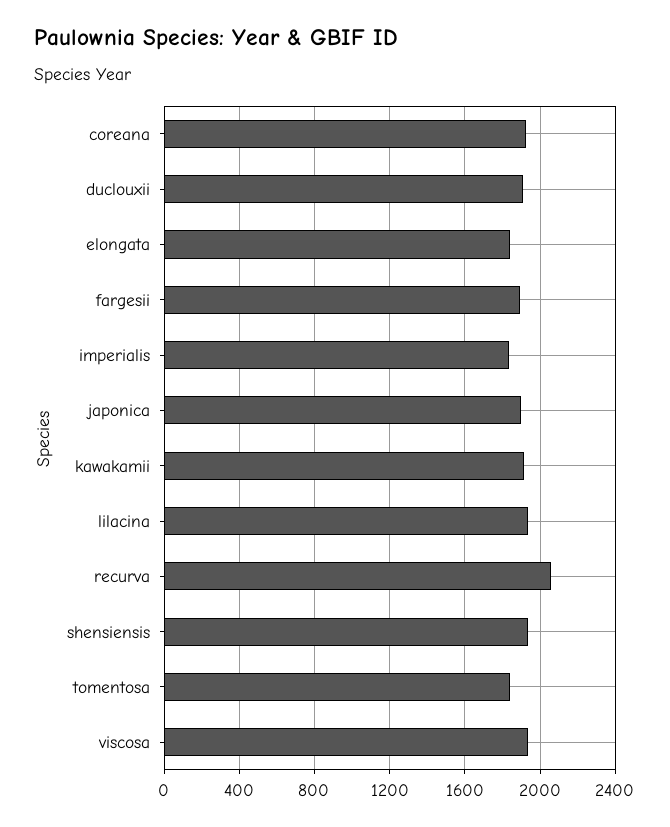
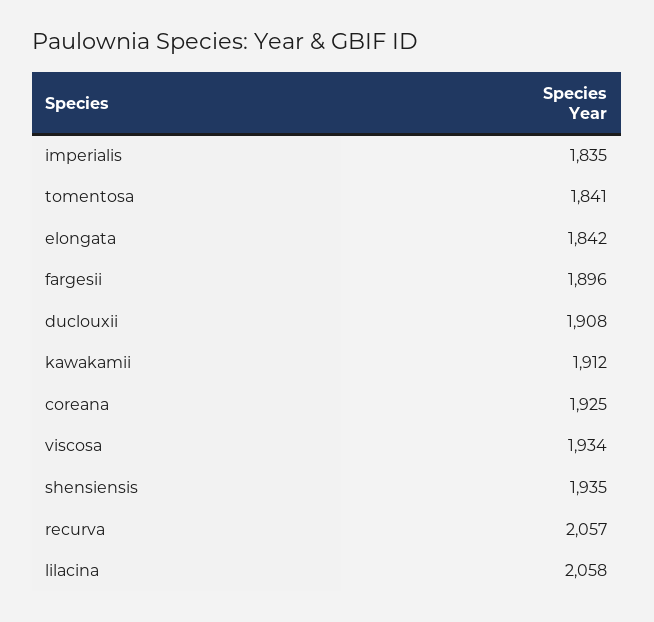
  {
    "coreana": 1925,
    "duclouxii": 1908,
    "elongata": 1842,
    "fargesii": 1896,
    "imperialis": 1835,
-   "japonica": 1900,
    "kawakamii": 1912,
-   "lilacina": 1950,
+   "lilacina": 2058,
    "recurva": 2057,
    "shensiensis": 1935,
    "tomentosa": 1841,
    "viscosa": 1934
  }

